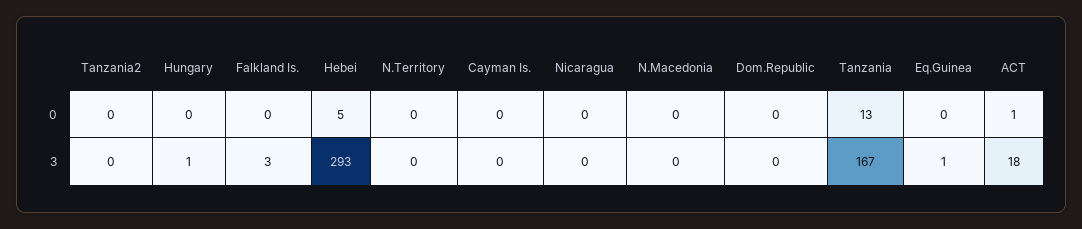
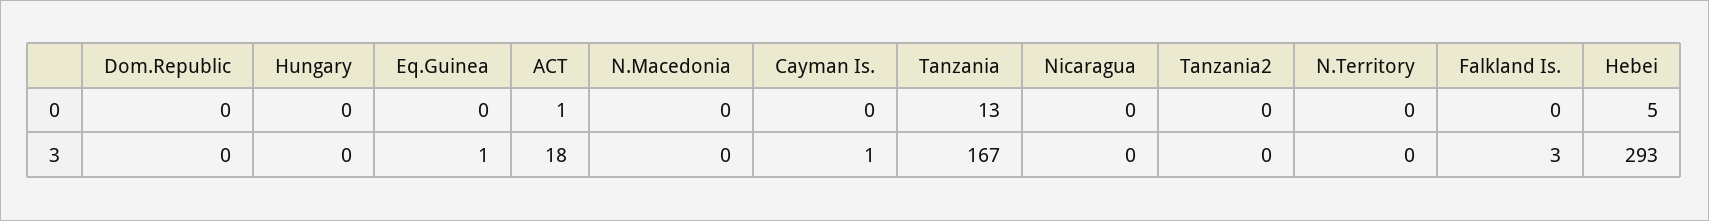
  {
    "Tanzania2": {
      "0": 0,
      "3": 0
    },
    "Hungary": {
      "0": 0,
-     "3": 1
+     "3": 0
    },
    "Falkland Is.": {
      "0": 0,
      "3": 3
    },
    "Hebei": {
      "0": 5,
      "3": 293
    },
    "N.Territory": {
      "0": 0,
      "3": 0
    },
    "Cayman Is.": {
      "0": 0,
-     "3": 0
+     "3": 1
    },
    "Nicaragua": {
      "0": 0,
      "3": 0
    },
    "N.Macedonia": {
      "0": 0,
      "3": 0
    },
    "Dom.Republic": {
      "0": 0,
      "3": 0
    },
    "Tanzania": {
      "0": 13,
      "3": 167
    },
    "Eq.Guinea": {
      "0": 0,
      "3": 1
    },
    "ACT": {
      "0": 1,
      "3": 18
    }
  }

